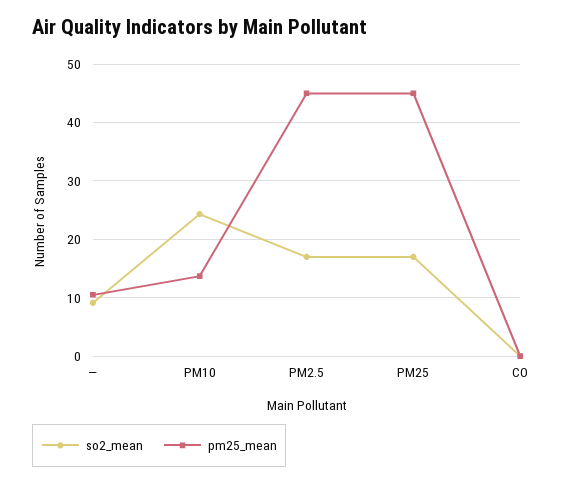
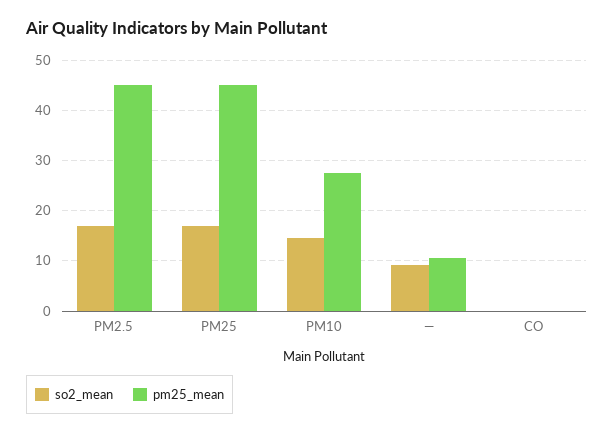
  {
    "so2_mean": {
      "―": 10,
-     "PM10": 24,
+     "PM10": 14,
      "PM2.5": 18,
      "PM25": 18,
      "CO": 0
    },
    "pm25_mean": {
      "―": 10,
-     "PM10": 14,
+     "PM10": 28,
      "PM2.5": 46,
      "PM25": 46,
      "CO": 0
    }
  }

